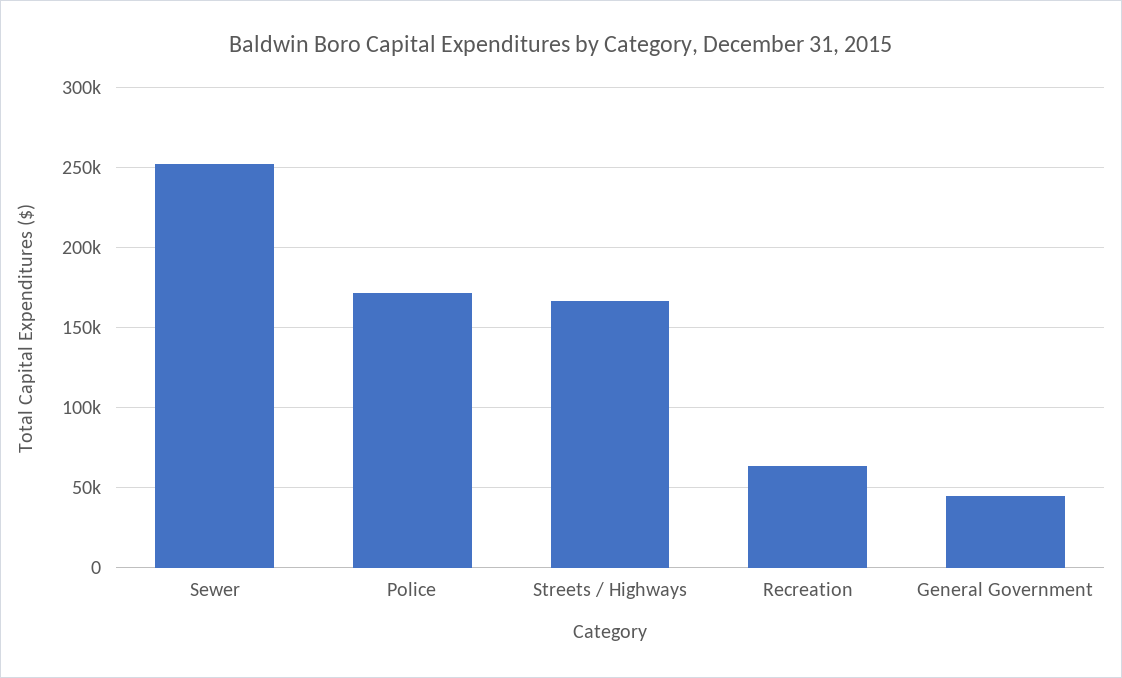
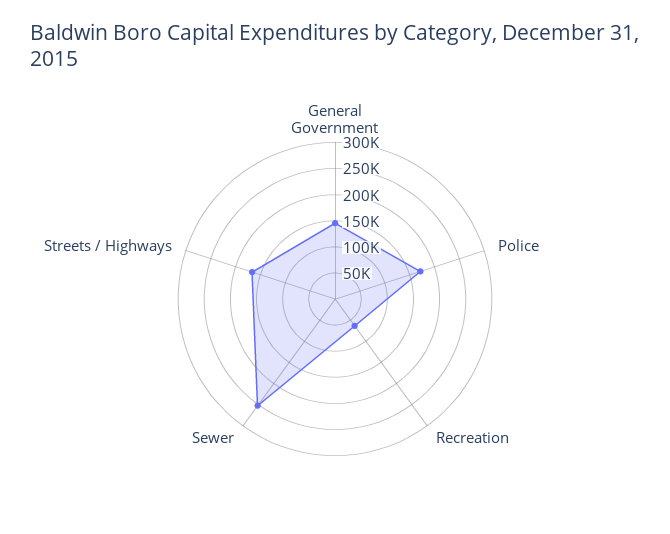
  {
    "Sewer": 250000,
    "Police": 170000,
    "Streets / Highways": 165000,
    "Recreation": 65000,
-   "General Government": 45000
+   "General Government": 150000
  }

